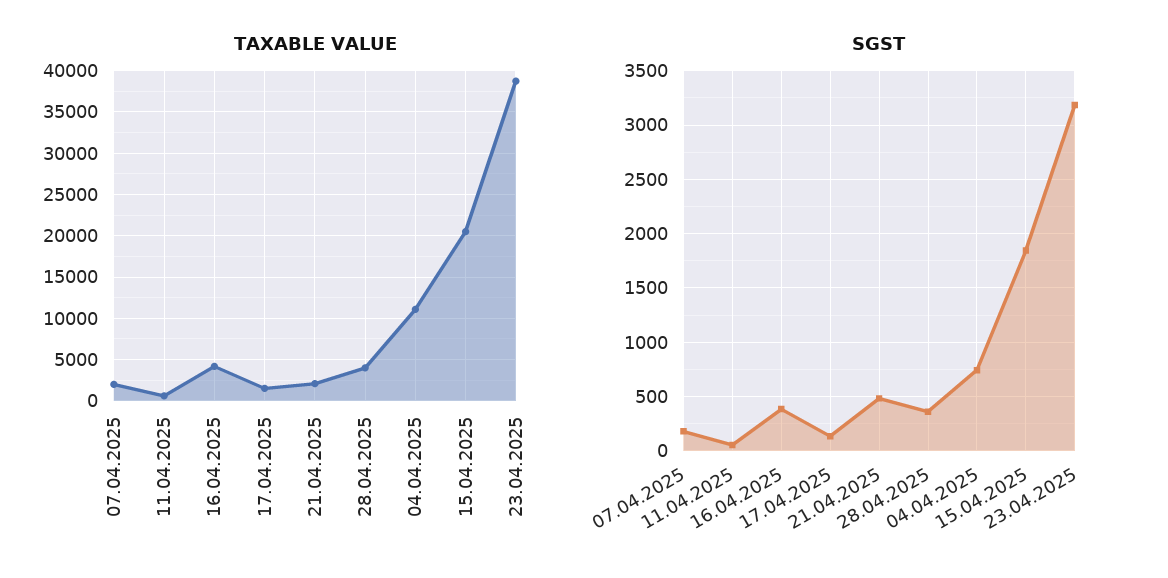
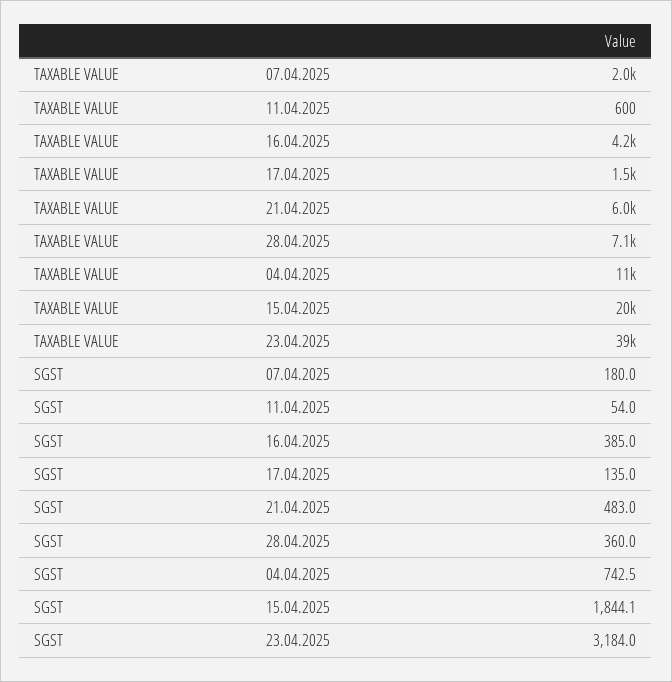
  {
    "TAXABLE VALUE": {
      "07.04.2025": 2000,
      "11.04.2025": 600,
      "16.04.2025": 4200,
      "17.04.2025": 1500,
-     "21.04.2025": 2000,
+     "21.04.2025": 6000,
-     "28.04.2025": 4000,
+     "28.04.2025": 7100,
      "04.04.2025": 11000,
      "15.04.2025": 20000,
      "23.04.2025": 39000
    },
    "SGST": {
      "07.04.2025": 180,
      "11.04.2025": 54,
      "16.04.2025": 385,
      "17.04.2025": 135,
      "21.04.2025": 483,
      "28.04.2025": 360,
      "04.04.2025": 742.5,
      "15.04.2025": 1844.1,
      "23.04.2025": 3184
    }
  }

